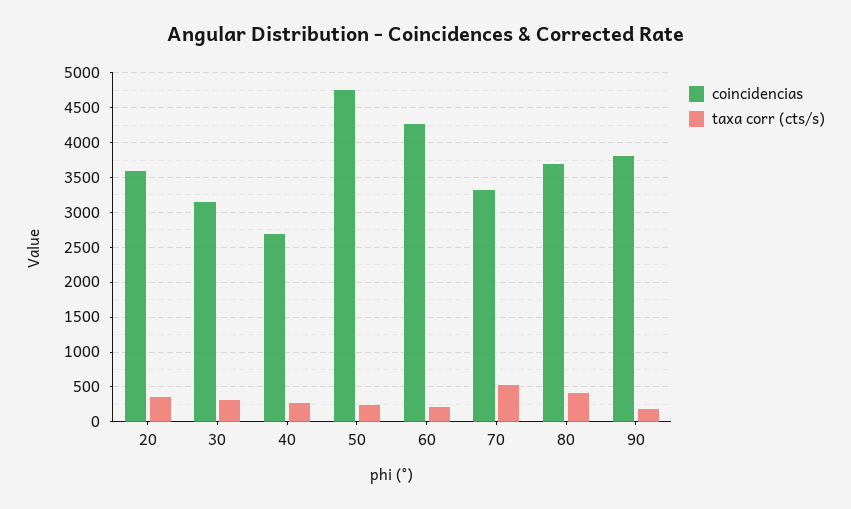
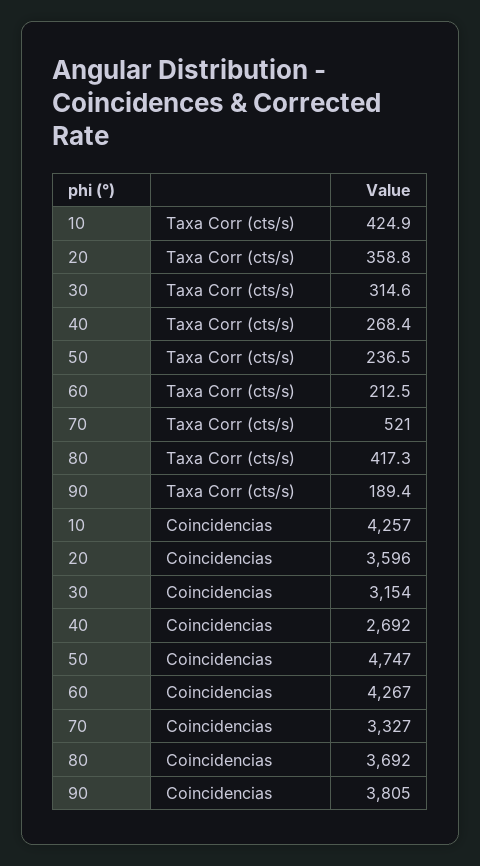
  {
    "coincidencias": {
      "20": 3596,
      "30": 3154,
      "40": 2692,
      "50": 4747,
      "60": 4267,
      "70": 3327,
      "80": 3692,
-     "90": 3805
+     "90": 3805,
+     "10": 4257
    },
    "taxa corr (cts/s)": {
      "20": 358.8,
      "30": 314.6,
      "40": 268.4,
      "50": 236.5,
      "60": 212.5,
      "70": 521,
      "80": 417.3,
-     "90": 189.4
+     "90": 189.4,
+     "10": 424.9
    }
  }

